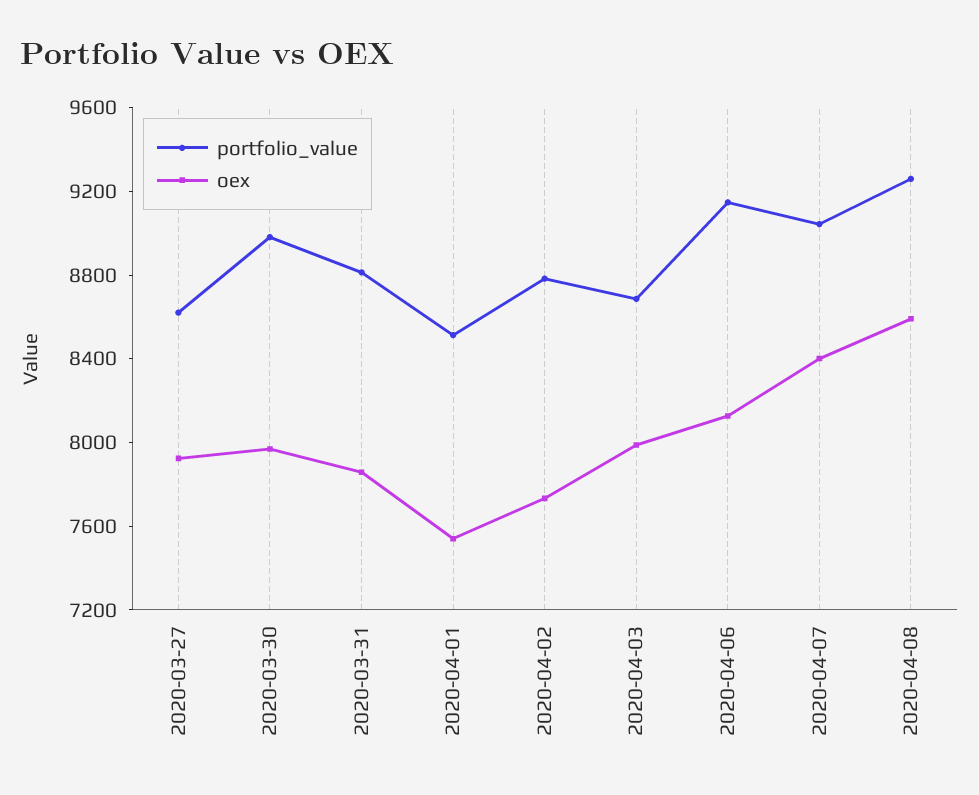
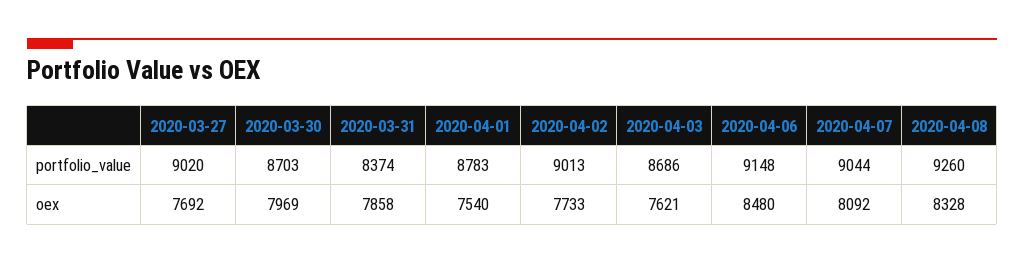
  {
    "portfolio_value": {
-     "2020-03-27": 8600,
+     "2020-03-27": 9020,
-     "2020-03-30": 9000,
+     "2020-03-30": 8703,
-     "2020-03-31": 8800,
+     "2020-03-31": 8374,
-     "2020-04-01": 8500,
+     "2020-04-01": 8783,
-     "2020-04-02": 8800,
+     "2020-04-02": 9013,
      "2020-04-03": 8686,
      "2020-04-06": 9148,
      "2020-04-07": 9044,
      "2020-04-08": 9260
    },
    "oex": {
-     "2020-03-27": 7900,
+     "2020-03-27": 7692,
      "2020-03-30": 7969,
      "2020-03-31": 7858,
      "2020-04-01": 7540,
      "2020-04-02": 7733,
-     "2020-04-03": 8000,
+     "2020-04-03": 7621,
-     "2020-04-06": 8100,
+     "2020-04-06": 8480,
-     "2020-04-07": 8400,
+     "2020-04-07": 8092,
-     "2020-04-08": 8600
+     "2020-04-08": 8328
    }
  }

